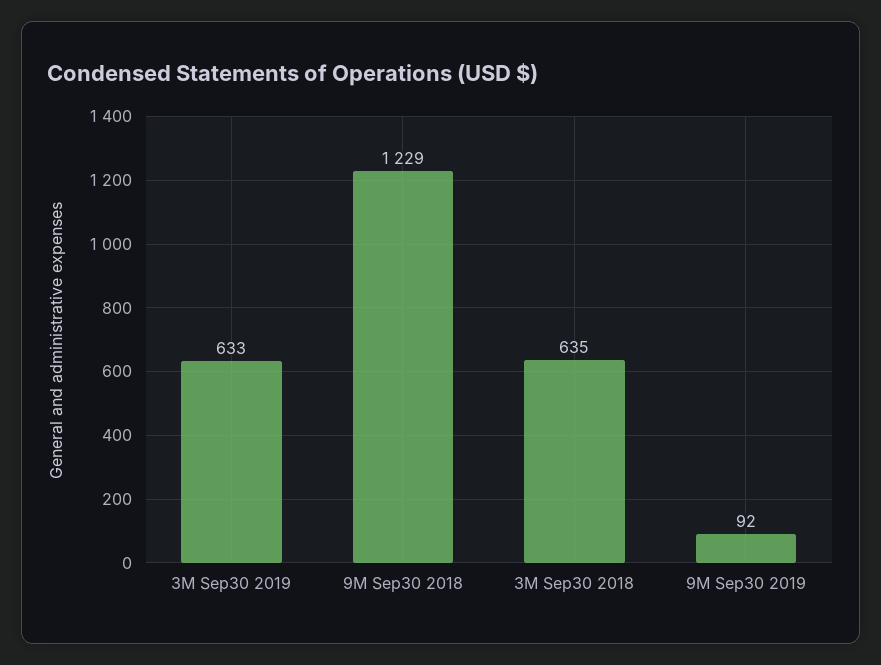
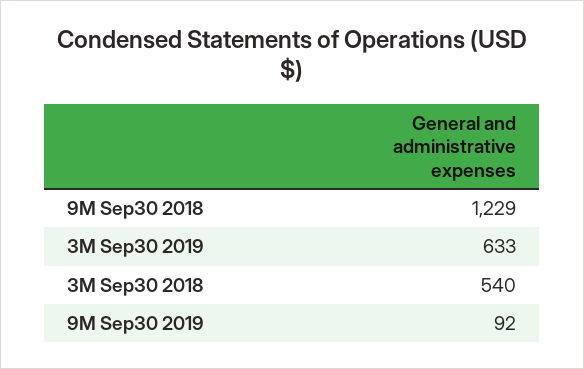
  {
    "3M Sep30 2019": 633,
    "9M Sep30 2018": 1229,
-   "3M Sep30 2018": 635,
+   "3M Sep30 2018": 540,
    "9M Sep30 2019": 92
  }

